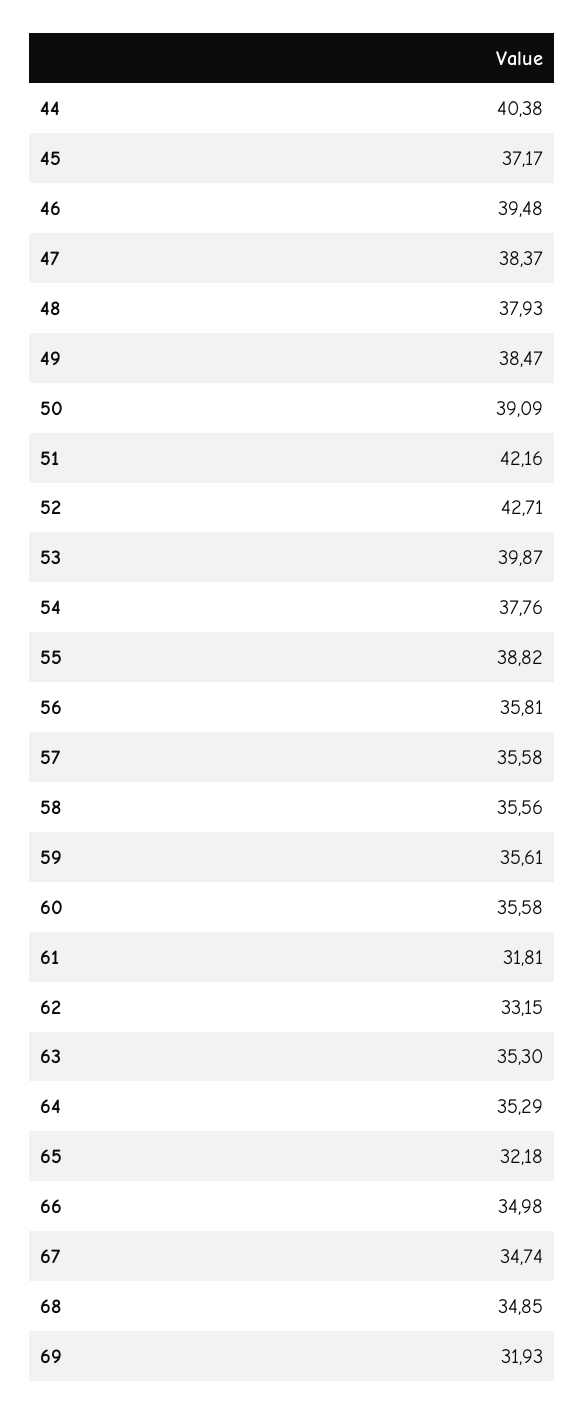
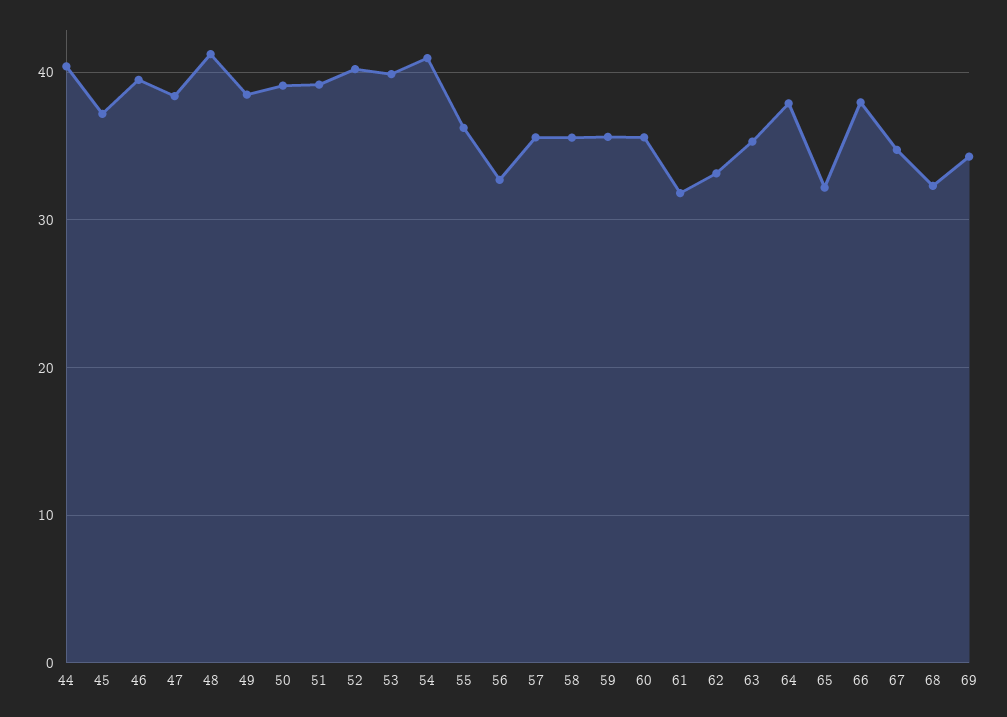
  {
    "44": 40.38,
    "45": 37.17,
    "46": 39.48,
    "47": 38.37,
-   "48": 37.93,
+   "48": 41,
    "49": 38.47,
    "50": 39.09,
-   "51": 42.16,
+   "51": 39,
-   "52": 42.71,
+   "52": 40,
    "53": 39.87,
-   "54": 37.76,
+   "54": 41,
-   "55": 38.82,
+   "55": 36,
-   "56": 35.81,
+   "56": 33,
    "57": 35.58,
    "58": 35.56,
    "59": 35.61,
    "60": 35.58,
    "61": 31.81,
    "62": 33.15,
    "63": 35.3,
-   "64": 35.29,
+   "64": 38,
    "65": 32.18,
-   "66": 34.98,
+   "66": 38,
    "67": 34.74,
-   "68": 34.85,
+   "68": 32,
-   "69": 31.93
+   "69": 34
  }

